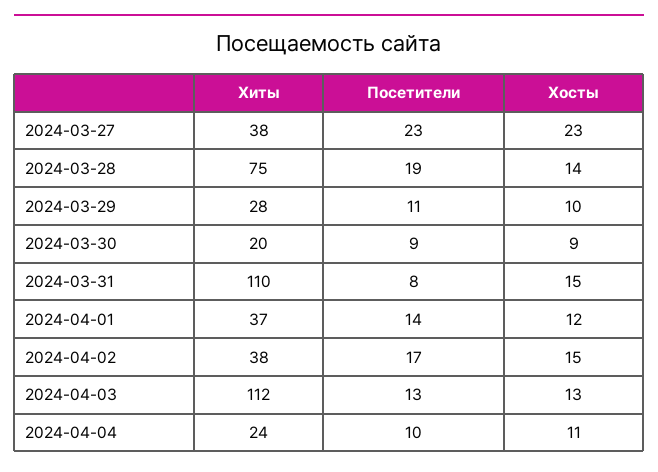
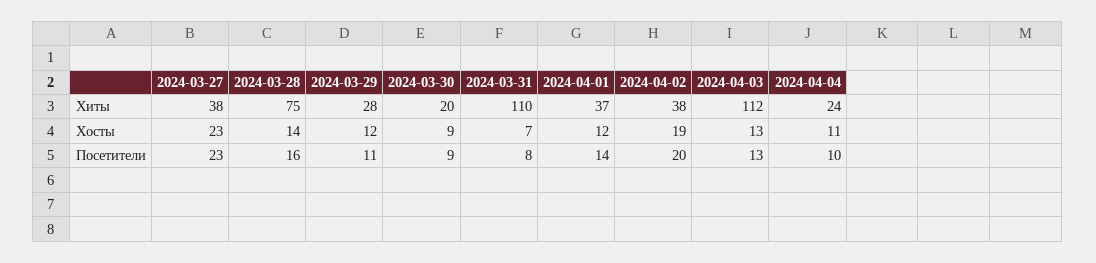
  {
    "Хиты": {
      "2024-03-27": 38,
      "2024-03-28": 75,
      "2024-03-29": 28,
      "2024-03-30": 20,
      "2024-03-31": 110,
      "2024-04-01": 37,
      "2024-04-02": 38,
      "2024-04-03": 112,
      "2024-04-04": 24
    },
    "Посетители": {
      "2024-03-27": 23,
-     "2024-03-28": 19,
+     "2024-03-28": 16,
      "2024-03-29": 11,
      "2024-03-30": 9,
      "2024-03-31": 8,
      "2024-04-01": 14,
-     "2024-04-02": 17,
+     "2024-04-02": 20,
      "2024-04-03": 13,
      "2024-04-04": 10
    },
    "Хосты": {
      "2024-03-27": 23,
      "2024-03-28": 14,
-     "2024-03-29": 10,
+     "2024-03-29": 12,
      "2024-03-30": 9,
-     "2024-03-31": 15,
+     "2024-03-31": 7,
      "2024-04-01": 12,
-     "2024-04-02": 15,
+     "2024-04-02": 19,
      "2024-04-03": 13,
      "2024-04-04": 11
    }
  }

